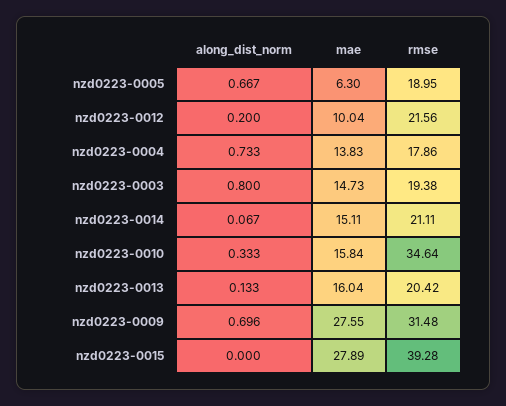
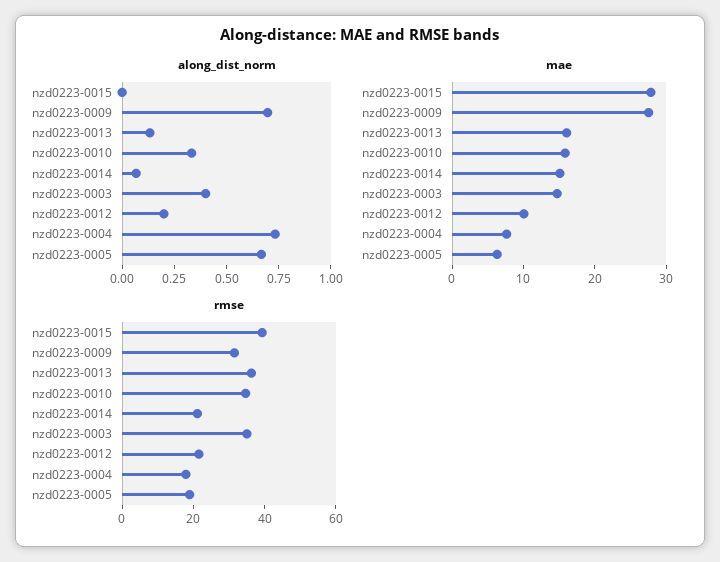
  {
    "along_dist_norm": {
      "nzd0223-0005": 0.667,
      "nzd0223-0012": 0.2,
      "nzd0223-0004": 0.733,
-     "nzd0223-0003": 0.8,
+     "nzd0223-0003": 0.4,
      "nzd0223-0014": 0.067,
      "nzd0223-0010": 0.333,
      "nzd0223-0013": 0.133,
      "nzd0223-0009": 0.696,
      "nzd0223-0015": 0
    },
    "mae": {
      "nzd0223-0005": 6.3,
      "nzd0223-0012": 10.04,
-     "nzd0223-0004": 13.83,
+     "nzd0223-0004": 8,
      "nzd0223-0003": 14.73,
      "nzd0223-0014": 15.11,
      "nzd0223-0010": 15.84,
      "nzd0223-0013": 16.04,
      "nzd0223-0009": 27.55,
      "nzd0223-0015": 27.89
    },
    "rmse": {
      "nzd0223-0005": 18.95,
      "nzd0223-0012": 21.56,
      "nzd0223-0004": 17.86,
-     "nzd0223-0003": 19.38,
+     "nzd0223-0003": 35,
      "nzd0223-0014": 21.11,
      "nzd0223-0010": 34.64,
-     "nzd0223-0013": 20.42,
+     "nzd0223-0013": 35,
      "nzd0223-0009": 31.48,
      "nzd0223-0015": 39.28
    }
  }

